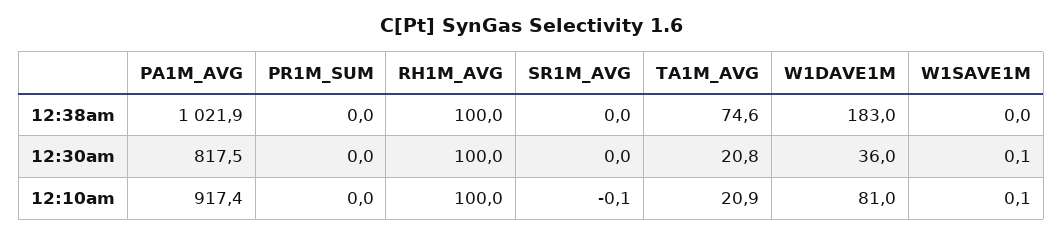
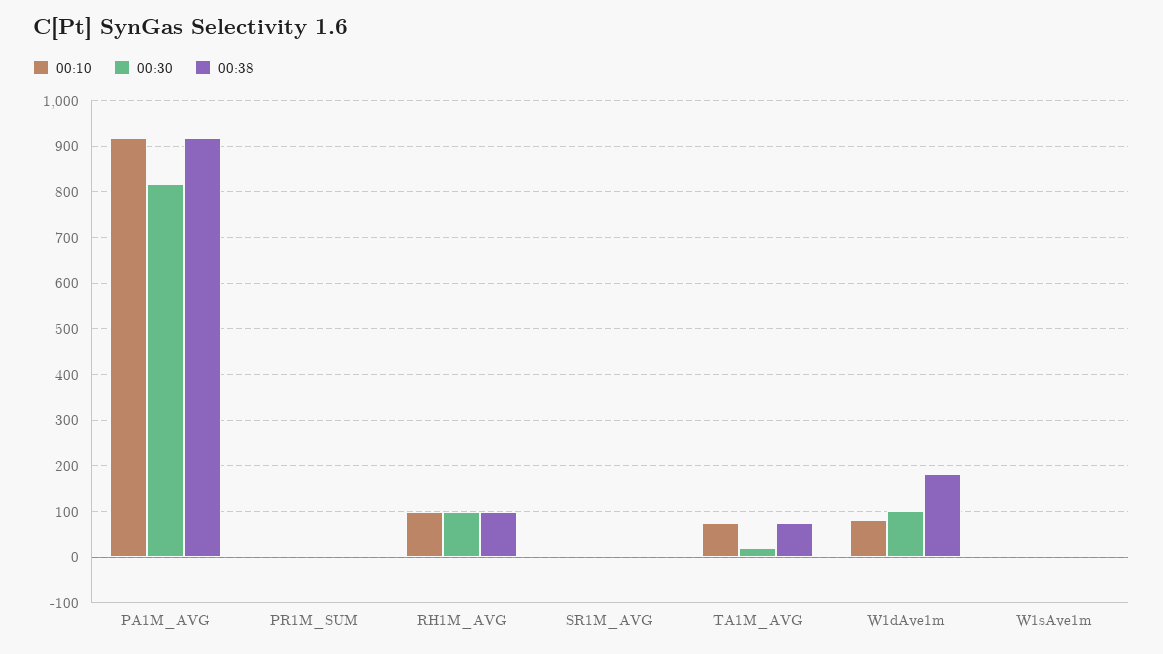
  {
    "12:38am": {
-     "PA1M_AVG": 1021.9,
+     "PA1M_AVG": 920,
      "PR1M_SUM": 0,
      "RH1M_AVG": 100,
      "SR1M_AVG": 0,
      "TA1M_AVG": 74.6,
      "W1DAVE1M": 183,
      "W1SAVE1M": 0
    },
    "12:30am": {
      "PA1M_AVG": 817.5,
      "PR1M_SUM": 0,
      "RH1M_AVG": 100,
      "SR1M_AVG": 0,
      "TA1M_AVG": 20.8,
-     "W1DAVE1M": 36,
+     "W1DAVE1M": 100,
      "W1SAVE1M": 0.1
    },
    "12:10am": {
      "PA1M_AVG": 917.4,
      "PR1M_SUM": 0,
      "RH1M_AVG": 100,
      "SR1M_AVG": -0.1,
-     "TA1M_AVG": 20.9,
+     "TA1M_AVG": 80,
      "W1DAVE1M": 81,
      "W1SAVE1M": 0.1
    }
  }

